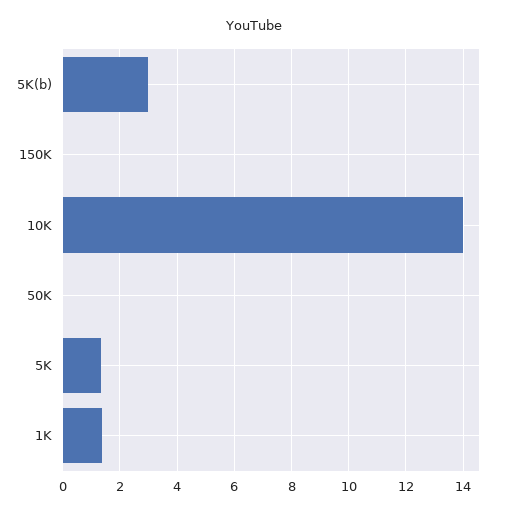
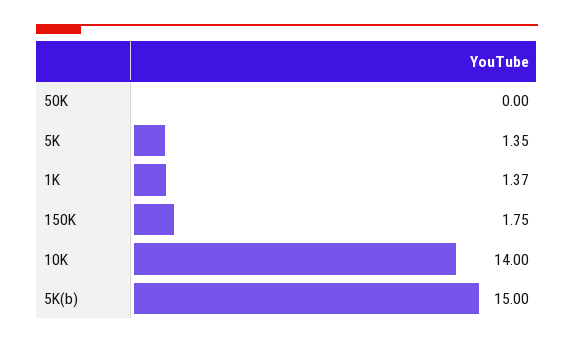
  {
-   "5K(b)": 3,
+   "5K(b)": 15,
-   "150K": 0,
+   "150K": 1.75,
    "10K": 14,
    "50K": 0,
    "5K": 1.35,
    "1K": 1.37
  }

